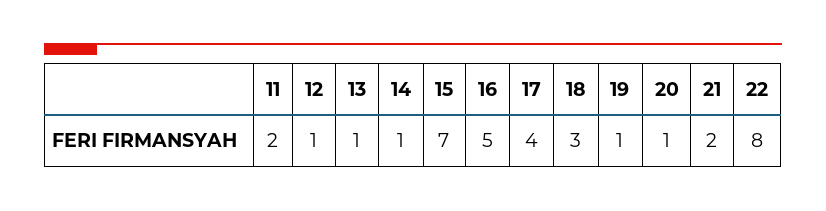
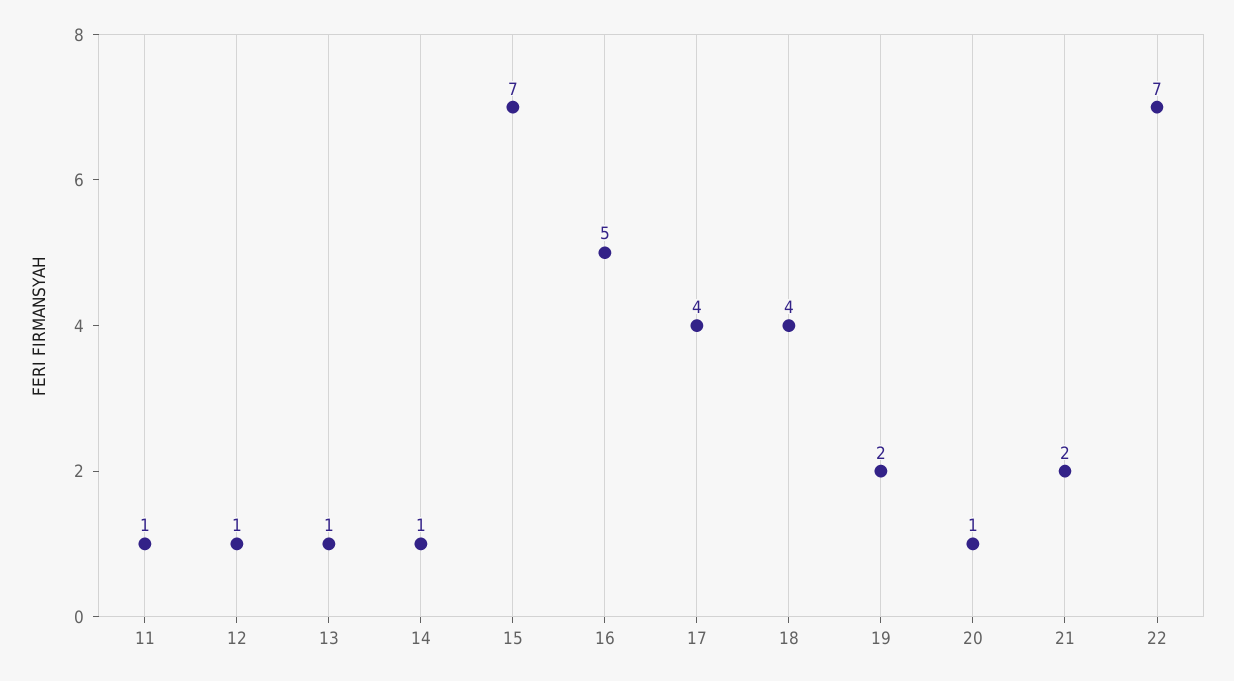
  {
-   "11": 2,
+   "11": 1,
    "12": 1,
    "13": 1,
    "14": 1,
    "15": 7,
    "16": 5,
    "17": 4,
-   "18": 3,
+   "18": 4,
-   "19": 1,
+   "19": 2,
    "20": 1,
    "21": 2,
-   "22": 8
+   "22": 7
  }

